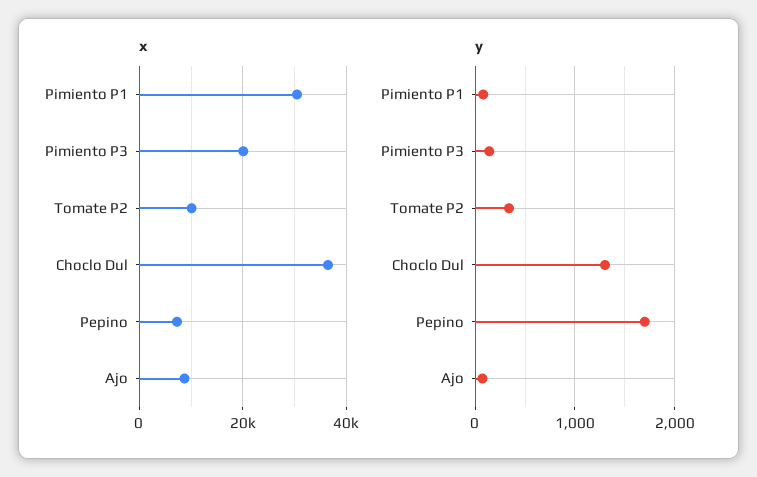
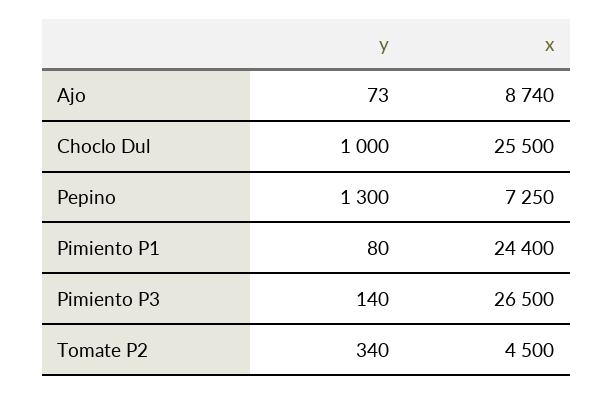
  {
    "x": {
-     "Pimiento P1": 30000,
+     "Pimiento P1": 24400,
-     "Pimiento P3": 20000,
+     "Pimiento P3": 26500,
-     "Tomate P2": 10000,
+     "Tomate P2": 4500,
-     "Choclo Dul": 36000,
+     "Choclo Dul": 25500,
      "Pepino": 7250,
      "Ajo": 8740
    },
    "y": {
      "Pimiento P1": 80,
      "Pimiento P3": 140,
      "Tomate P2": 340,
-     "Choclo Dul": 1300,
+     "Choclo Dul": 1000,
-     "Pepino": 1700,
+     "Pepino": 1300,
      "Ajo": 73
    }
  }

